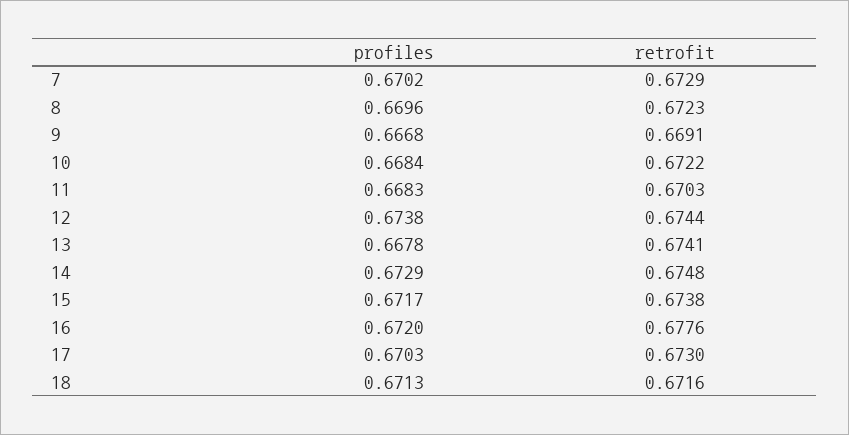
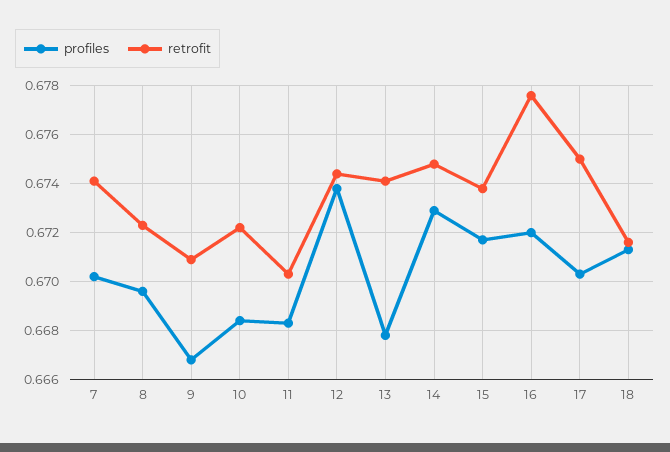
  {
    "profiles": {
      "7": 0.6702,
      "8": 0.6696,
      "9": 0.6668,
      "10": 0.6684,
      "11": 0.6683,
      "12": 0.6738,
      "13": 0.6678,
      "14": 0.6729,
      "15": 0.6717,
      "16": 0.672,
      "17": 0.6703,
      "18": 0.6713
    },
    "retrofit": {
-     "7": 0.6729,
+     "7": 0.674,
      "8": 0.6723,
-     "9": 0.6691,
+     "9": 0.671,
      "10": 0.6722,
      "11": 0.6703,
      "12": 0.6744,
      "13": 0.6741,
      "14": 0.6748,
      "15": 0.6738,
      "16": 0.6776,
-     "17": 0.673,
+     "17": 0.675,
      "18": 0.6716
    }
  }

